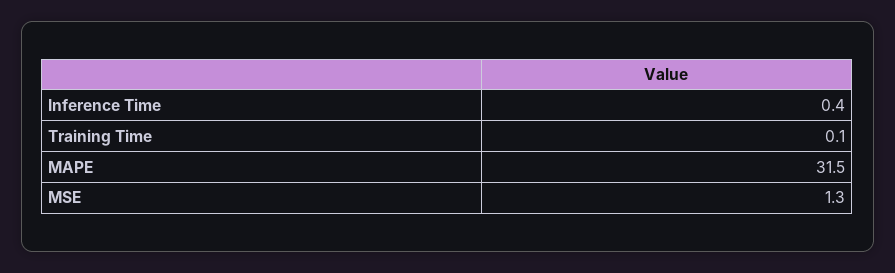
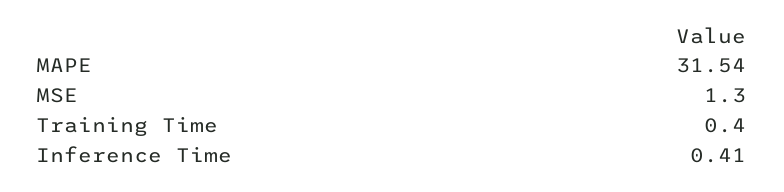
  {
    "Inference Time": 0.41,
-   "Training Time": 0.1,
+   "Training Time": 0.4,
    "MAPE": 31.54,
    "MSE": 1.3
  }

